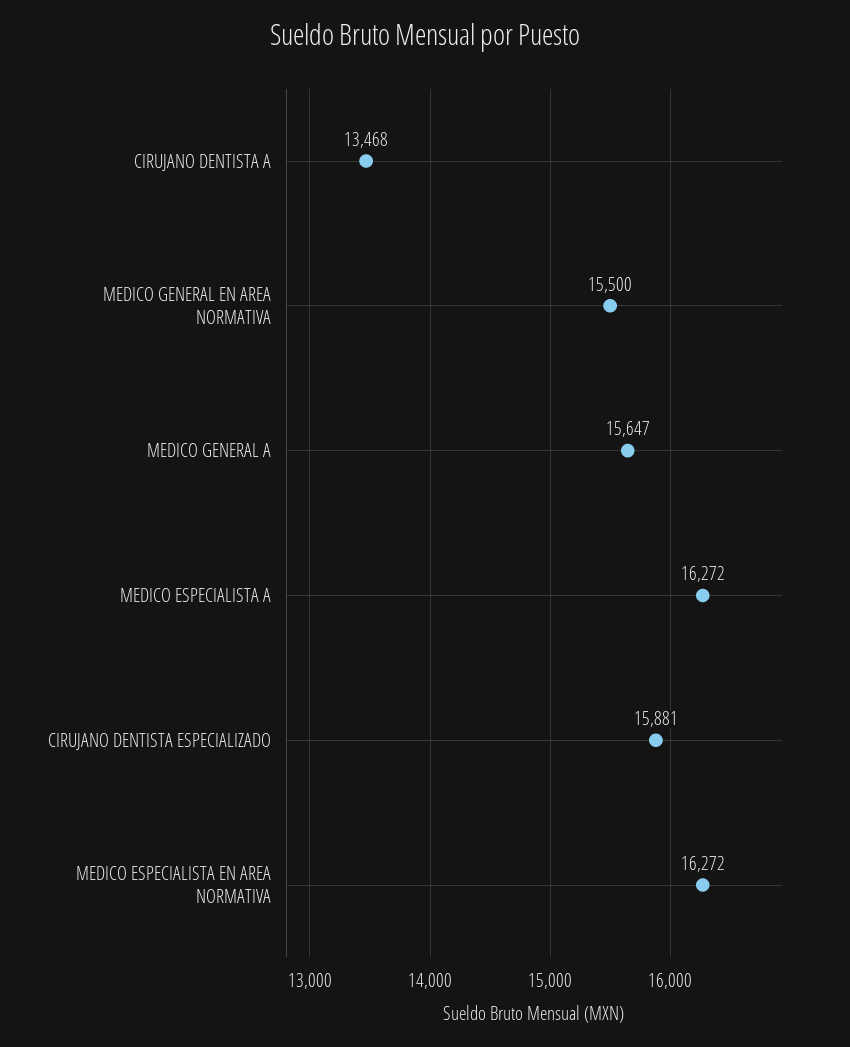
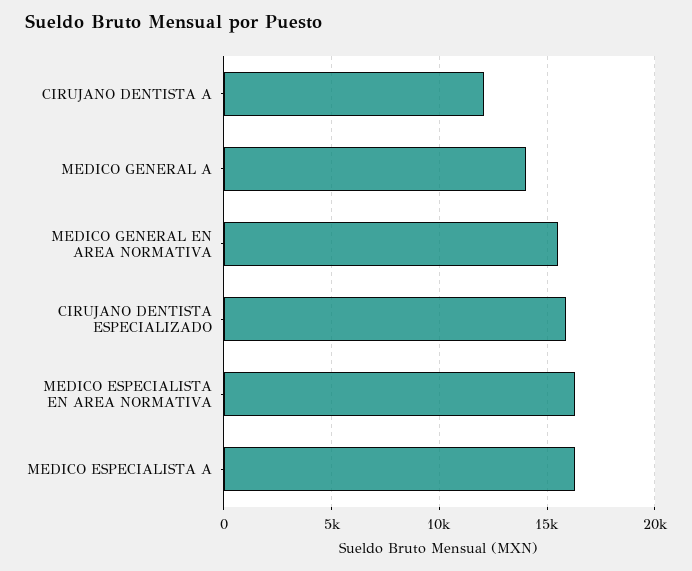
  {
-   "CIRUJANO DENTISTA A": 13468,
+   "CIRUJANO DENTISTA A": 12000,
    "MEDICO GENERAL EN AREA NORMATIVA": 15500,
-   "MEDICO GENERAL A": 15647,
+   "MEDICO GENERAL A": 14000,
    "MEDICO ESPECIALISTA A": 16272,
    "CIRUJANO DENTISTA ESPECIALIZADO": 15881,
    "MEDICO ESPECIALISTA EN AREA NORMATIVA": 16272
  }

